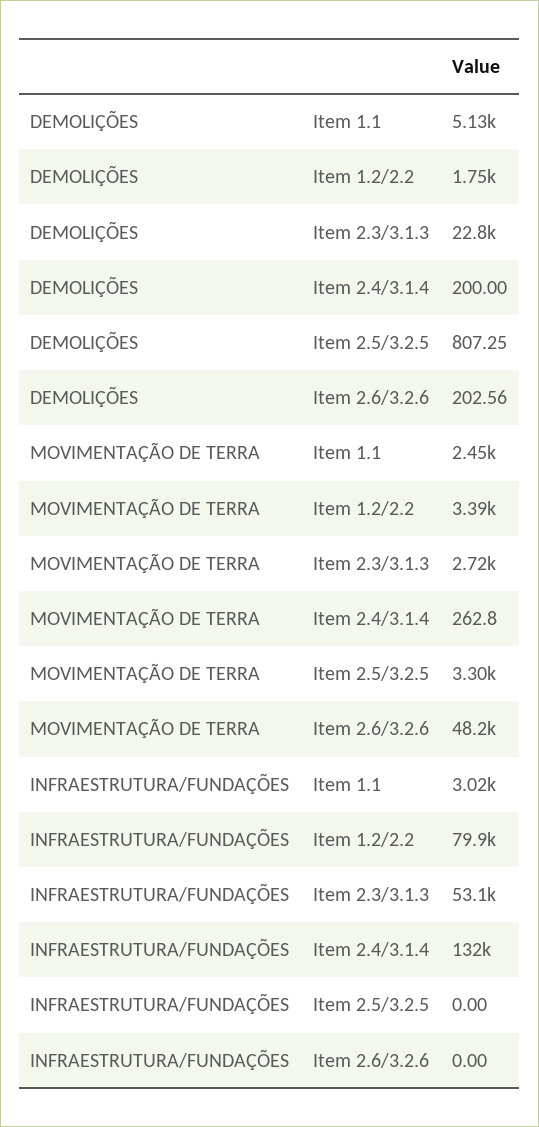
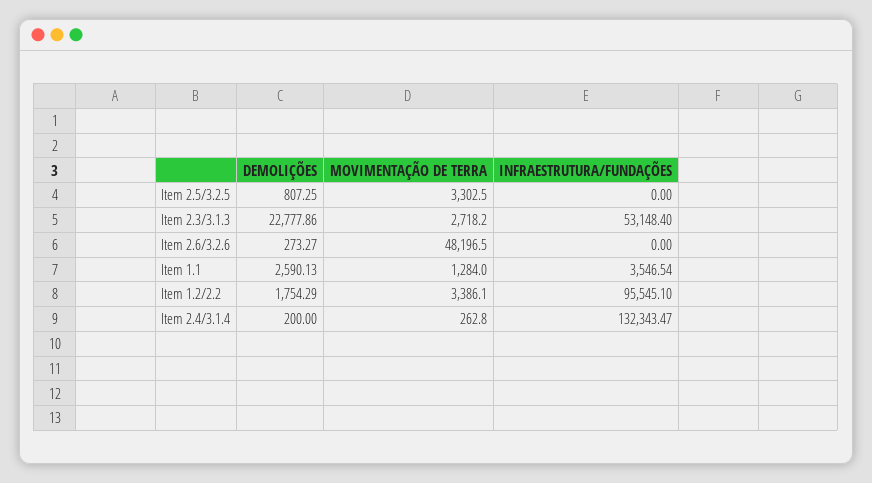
  {
    "DEMOLIÇÕES": {
-     "Item 1.1": 5130,
+     "Item 1.1": 2590.13,
      "Item 1.2/2.2": 1754.29,
      "Item 2.3/3.1.3": 22777.86,
      "Item 2.4/3.1.4": 200,
      "Item 2.5/3.2.5": 807.25,
-     "Item 2.6/3.2.6": 202.56
+     "Item 2.6/3.2.6": 273.27
    },
    "MOVIMENTAÇÃO DE TERRA": {
-     "Item 1.1": 2450,
+     "Item 1.1": 1284,
      "Item 1.2/2.2": 3386.1,
      "Item 2.3/3.1.3": 2718.2,
      "Item 2.4/3.1.4": 262.8,
      "Item 2.5/3.2.5": 3302.5,
      "Item 2.6/3.2.6": 48196.5
    },
    "INFRAESTRUTURA/FUNDAÇÕES": {
-     "Item 1.1": 3020,
+     "Item 1.1": 3546.54,
-     "Item 1.2/2.2": 79900,
+     "Item 1.2/2.2": 95545.1,
      "Item 2.3/3.1.3": 53148.4,
      "Item 2.4/3.1.4": 132343.47,
      "Item 2.5/3.2.5": 0,
      "Item 2.6/3.2.6": 0
    }
  }

